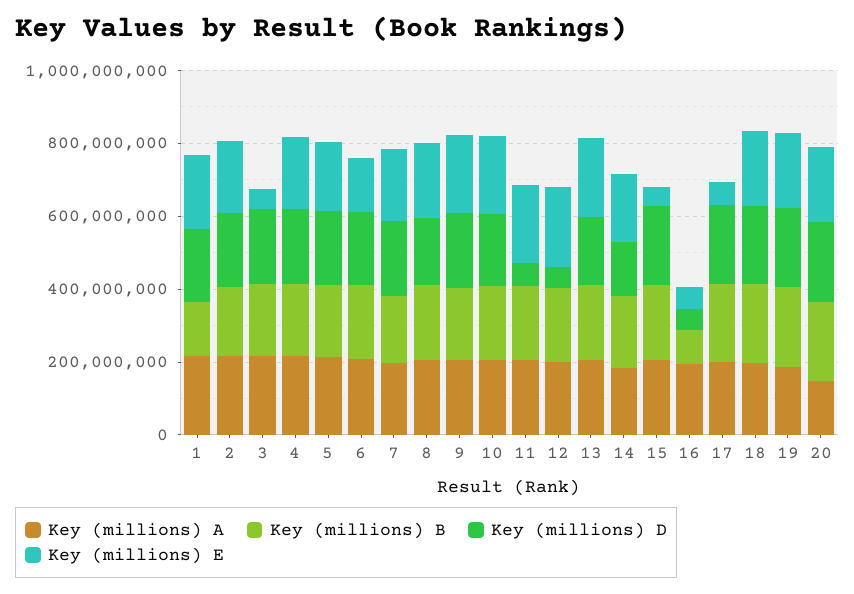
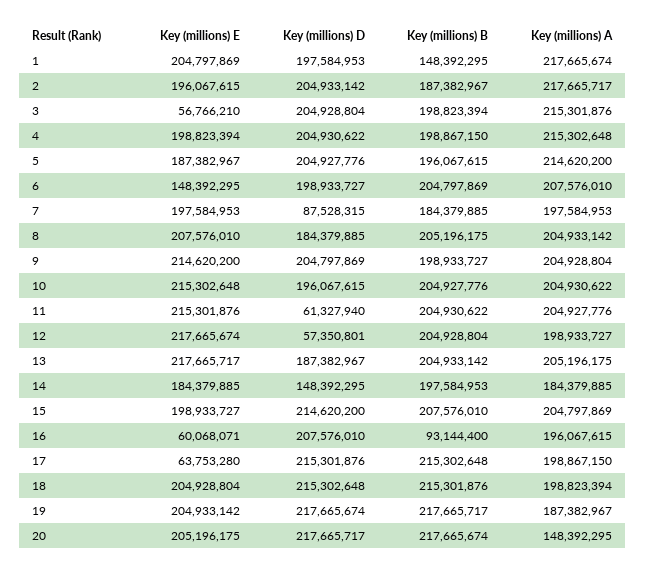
  {
    "Key (millions) A": {
      "1": 217665674,
      "2": 217665717,
      "3": 215301876,
      "4": 215302648,
      "5": 214620200,
      "6": 207576010,
      "7": 197584953,
      "8": 204933142,
      "9": 204928804,
      "10": 204930622,
      "11": 204927776,
      "12": 198933727,
      "13": 205196175,
      "14": 184379885,
      "15": 204797869,
      "16": 196067615,
      "17": 198867150,
      "18": 198823394,
      "19": 187382967,
      "20": 148392295
    },
    "Key (millions) B": {
      "1": 148392295,
      "2": 187382967,
      "3": 198823394,
      "4": 198867150,
      "5": 196067615,
      "6": 204797869,
      "7": 184379885,
      "8": 205196175,
      "9": 198933727,
      "10": 204927776,
      "11": 204930622,
      "12": 204928804,
      "13": 204933142,
      "14": 197584953,
      "15": 207576010,
      "16": 93144400,
      "17": 215302648,
      "18": 215301876,
      "19": 217665717,
      "20": 217665674
    },
    "Key (millions) D": {
      "1": 197584953,
      "2": 204933142,
      "3": 204928804,
      "4": 204930622,
      "5": 204927776,
      "6": 198933727,
-     "7": 200000000,
+     "7": 87528315,
      "8": 184379885,
      "9": 204797869,
      "10": 196067615,
      "11": 61327940,
      "12": 57350801,
      "13": 187382967,
      "14": 148392295,
      "15": 214620200,
-     "16": 50000000,
+     "16": 207576010,
      "17": 215301876,
      "18": 215302648,
      "19": 217665674,
      "20": 217665717
    },
    "Key (millions) E": {
      "1": 204797869,
      "2": 196067615,
      "3": 56766210,
      "4": 198823394,
      "5": 187382967,
      "6": 148392295,
      "7": 197584953,
      "8": 207576010,
      "9": 214620200,
      "10": 215302648,
      "11": 215301876,
      "12": 217665674,
      "13": 217665717,
      "14": 184379885,
-     "15": 50000000,
+     "15": 198933727,
      "16": 60068071,
      "17": 63753280,
      "18": 204928804,
      "19": 204933142,
      "20": 205196175
    }
  }

